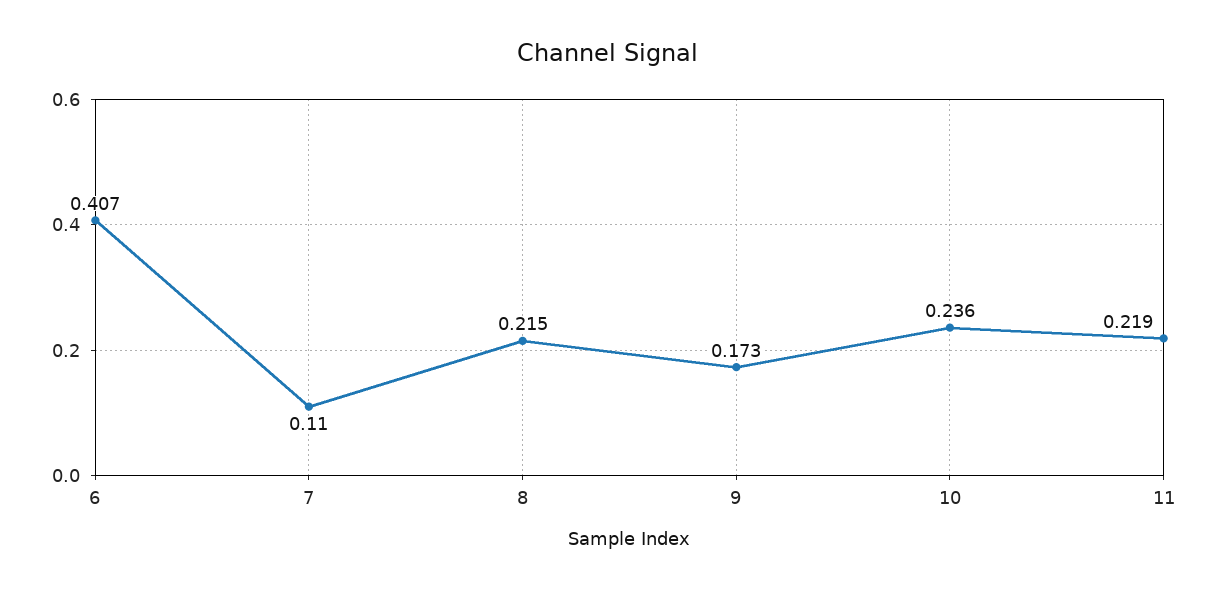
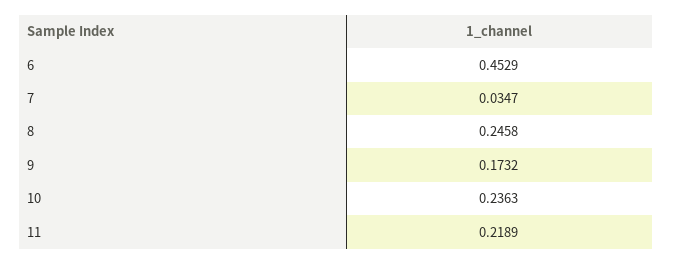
  {
-   "6": 0.407,
+   "6": 0.4529,
-   "7": 0.11,
+   "7": 0.0347,
-   "8": 0.215,
+   "8": 0.2458,
    "9": 0.1732,
    "10": 0.2363,
    "11": 0.2189
  }

